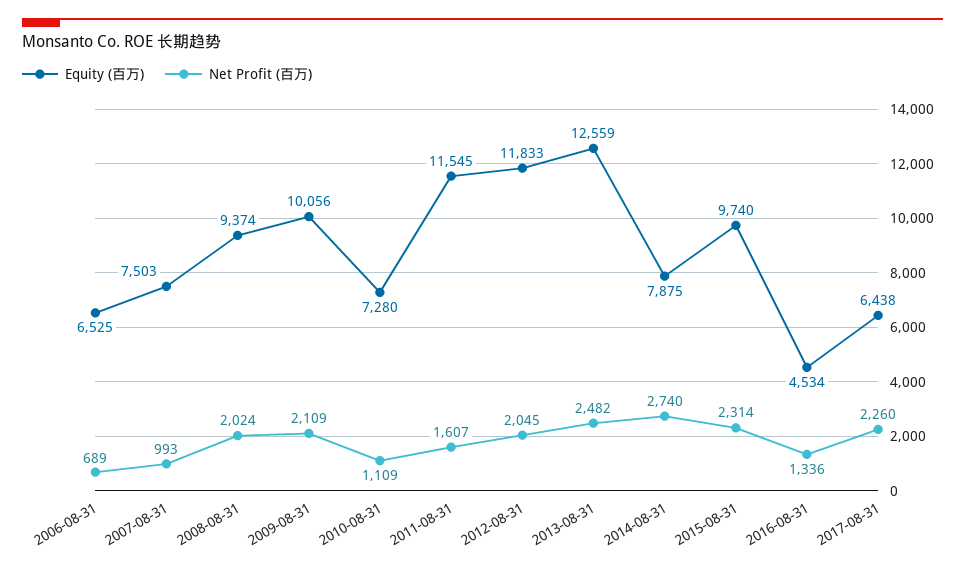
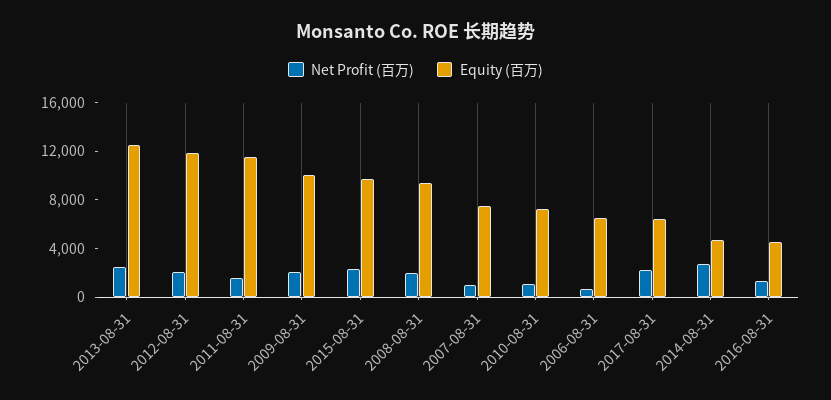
  {
    "Equity (百万)": {
      "2006-08-31": 6525,
      "2007-08-31": 7503,
      "2008-08-31": 9374,
      "2009-08-31": 10056,
      "2010-08-31": 7280,
      "2011-08-31": 11545,
      "2012-08-31": 11833,
      "2013-08-31": 12559,
-     "2014-08-31": 7875,
+     "2014-08-31": 5000,
      "2015-08-31": 9740,
      "2016-08-31": 4534,
      "2017-08-31": 6438
    },
    "Net Profit (百万)": {
      "2006-08-31": 689,
      "2007-08-31": 993,
      "2008-08-31": 2024,
      "2009-08-31": 2109,
      "2010-08-31": 1109,
      "2011-08-31": 1607,
      "2012-08-31": 2045,
      "2013-08-31": 2482,
      "2014-08-31": 2740,
      "2015-08-31": 2314,
      "2016-08-31": 1336,
      "2017-08-31": 2260
    }
  }

